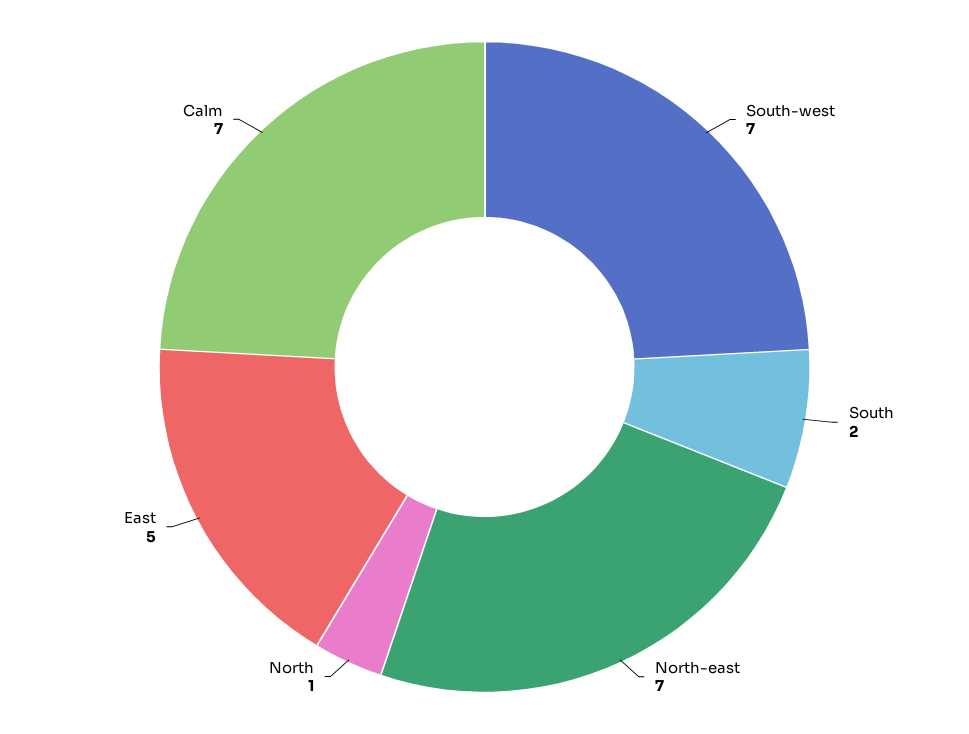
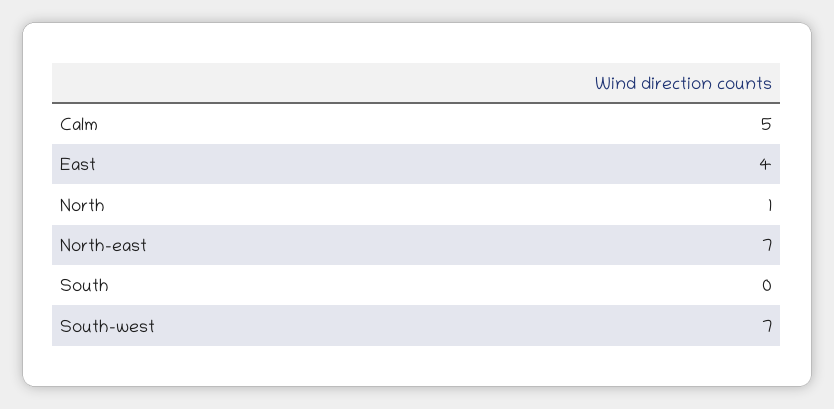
  {
    "South-west": 7,
-   "South": 2,
+   "South": 0,
    "North-east": 7,
    "North": 1,
-   "East": 5,
+   "East": 4,
-   "Calm": 7
+   "Calm": 5
  }

